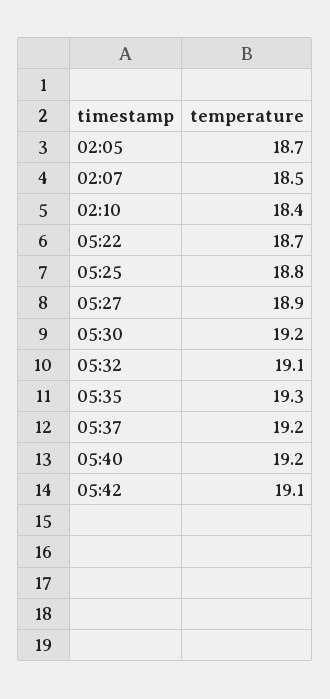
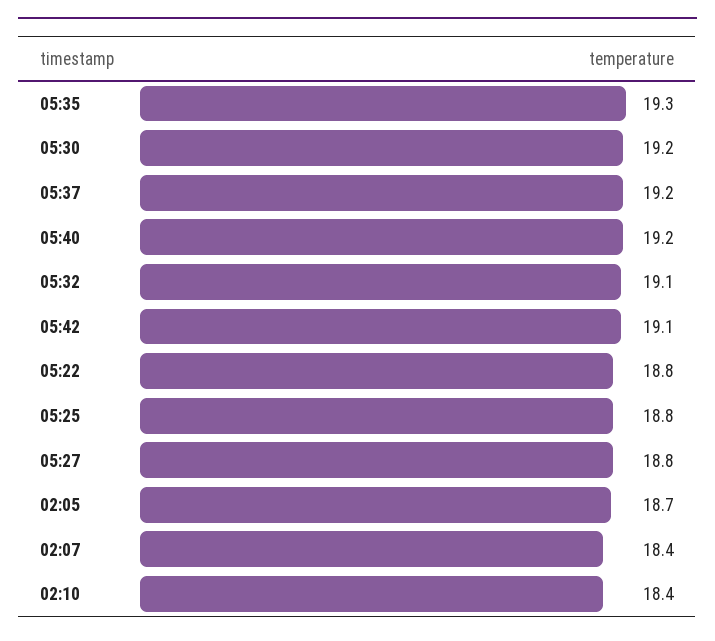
  {
    "02:05": 18.7,
-   "02:07": 18.5,
+   "02:07": 18.4,
    "02:10": 18.4,
-   "05:22": 18.7,
+   "05:22": 18.8,
    "05:25": 18.8,
-   "05:27": 18.9,
+   "05:27": 18.8,
    "05:30": 19.2,
    "05:32": 19.1,
    "05:35": 19.3,
    "05:37": 19.2,
    "05:40": 19.2,
    "05:42": 19.1
  }

